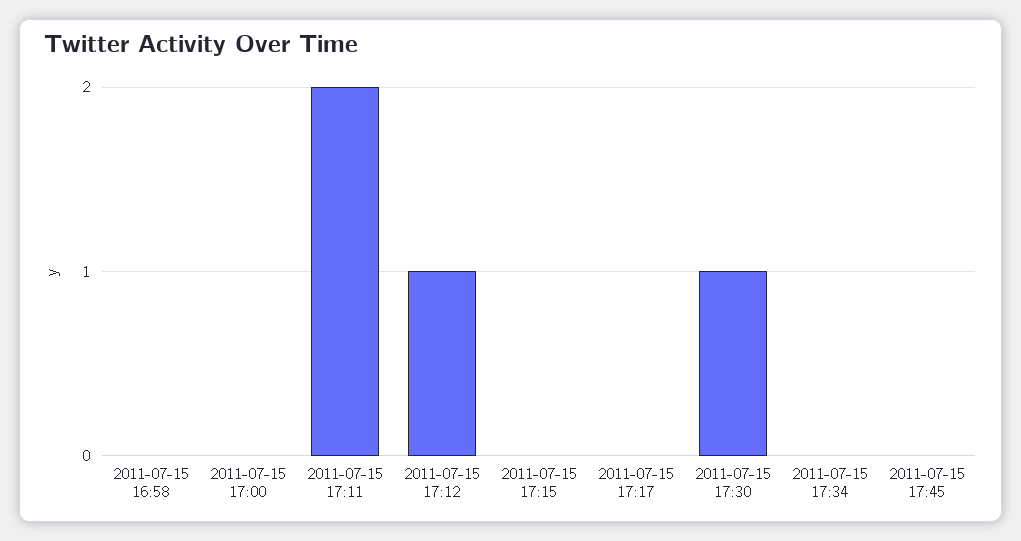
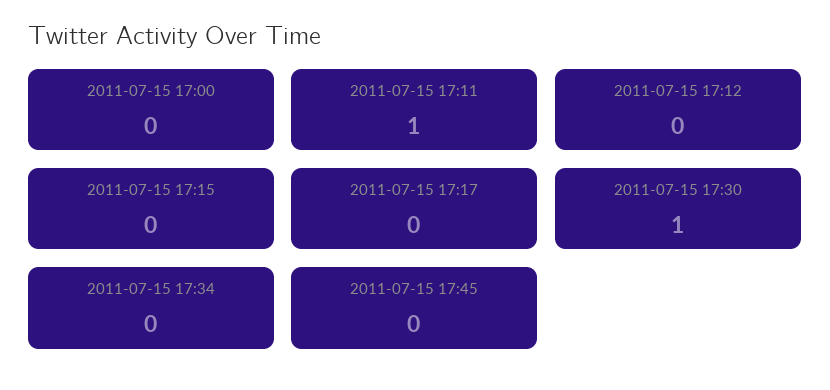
  {
-   "2011-07-15 16:58": 0,
    "2011-07-15 17:00": 0,
-   "2011-07-15 17:11": 2,
+   "2011-07-15 17:11": 1,
-   "2011-07-15 17:12": 1,
+   "2011-07-15 17:12": 0,
    "2011-07-15 17:15": 0,
    "2011-07-15 17:17": 0,
    "2011-07-15 17:30": 1,
    "2011-07-15 17:34": 0,
    "2011-07-15 17:45": 0
  }

